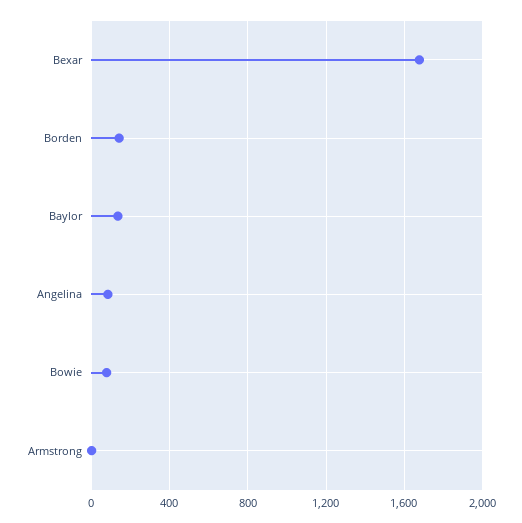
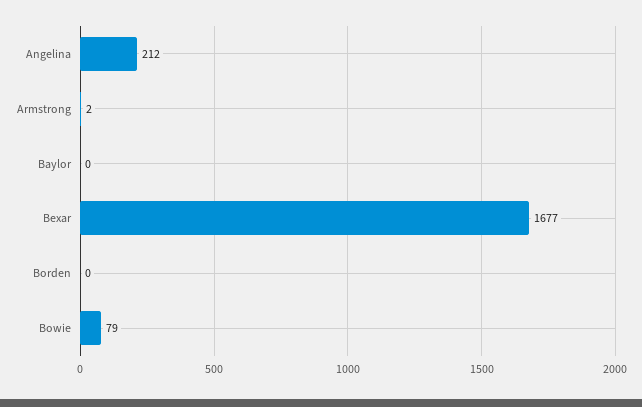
  {
    "Bexar": 1677,
-   "Borden": 150,
+   "Borden": 0,
-   "Baylor": 150,
+   "Baylor": 0,
-   "Angelina": 100,
+   "Angelina": 212,
    "Bowie": 79,
    "Armstrong": 2
  }

